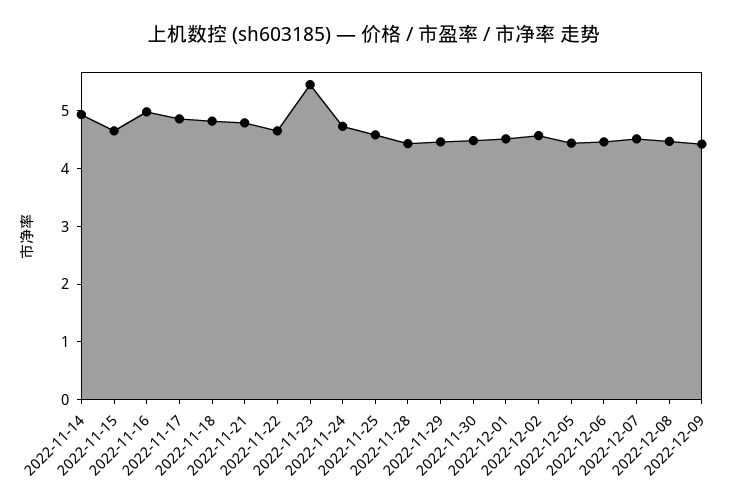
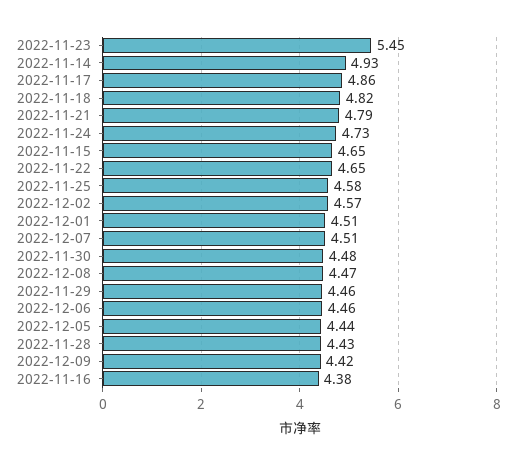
  {
    "2022-11-14": 4.93,
    "2022-11-15": 4.65,
-   "2022-11-16": 5,
+   "2022-11-16": 4.38,
    "2022-11-17": 4.86,
    "2022-11-18": 4.82,
    "2022-11-21": 4.79,
    "2022-11-22": 4.65,
    "2022-11-23": 5.45,
    "2022-11-24": 4.73,
    "2022-11-25": 4.58,
    "2022-11-28": 4.43,
    "2022-11-29": 4.46,
    "2022-11-30": 4.48,
    "2022-12-01": 4.51,
    "2022-12-02": 4.57,
    "2022-12-05": 4.44,
    "2022-12-06": 4.46,
    "2022-12-07": 4.51,
    "2022-12-08": 4.47,
    "2022-12-09": 4.42
  }

